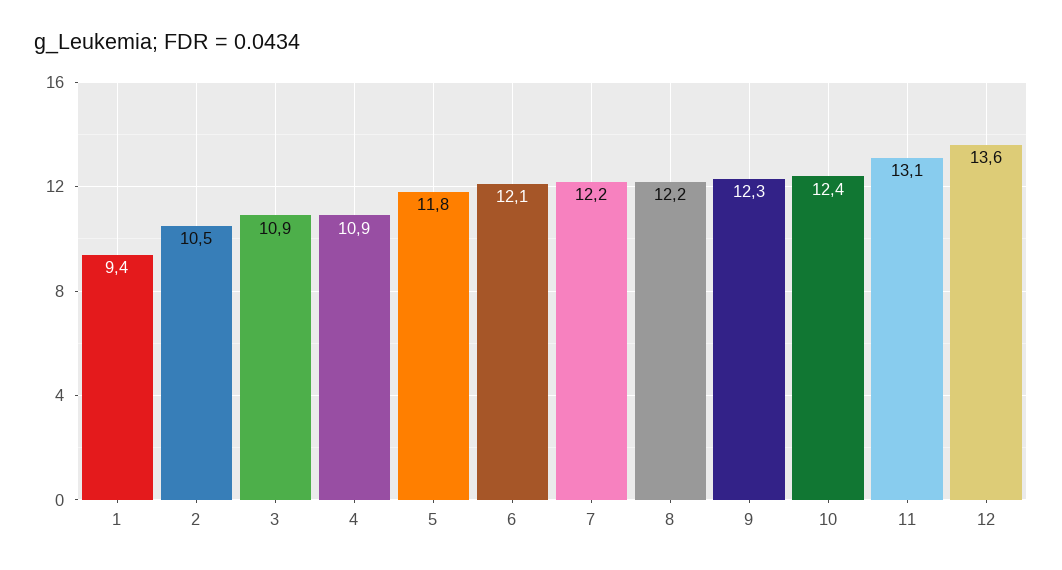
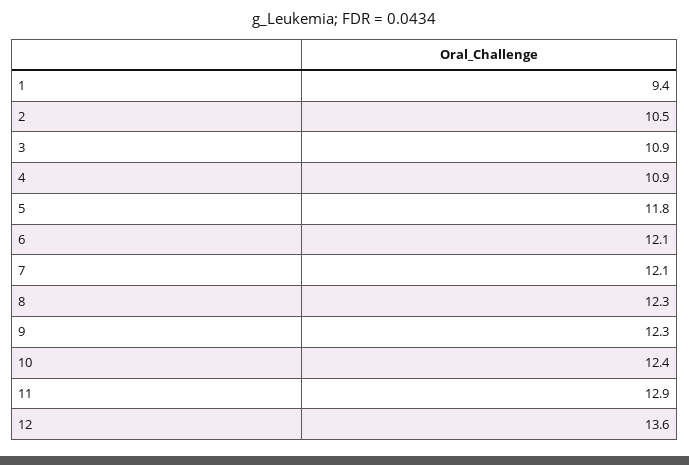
  {
    "1": 9.4,
    "2": 10.5,
    "3": 10.9,
    "4": 10.9,
    "5": 11.8,
    "6": 12.1,
-   "7": 12.2,
+   "7": 12.1,
-   "8": 12.2,
+   "8": 12.3,
    "9": 12.3,
    "10": 12.4,
-   "11": 13.1,
+   "11": 12.9,
    "12": 13.6
  }

